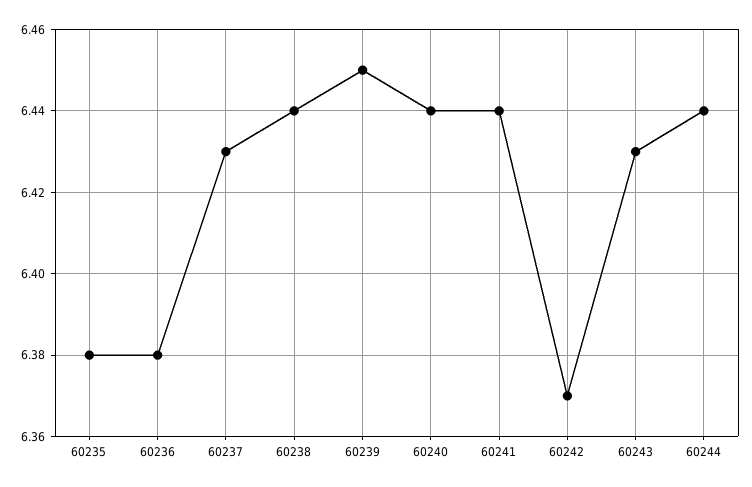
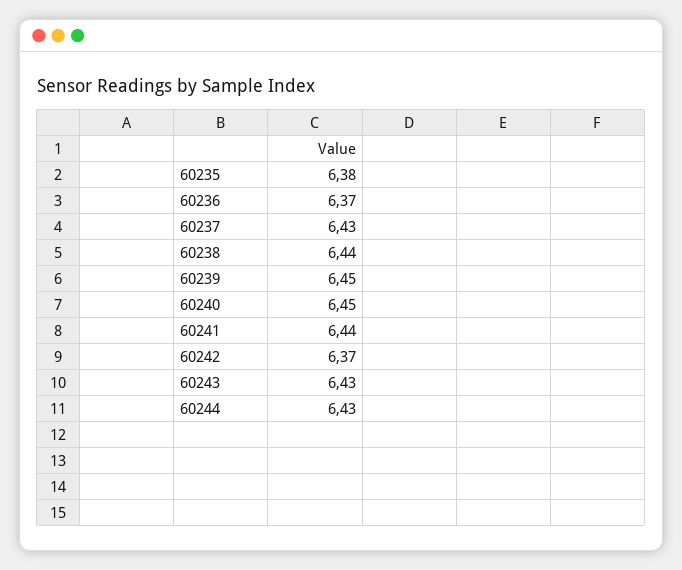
  {
    "60235": 6.38,
-   "60236": 6.38,
+   "60236": 6.37,
    "60237": 6.43,
    "60238": 6.44,
    "60239": 6.45,
-   "60240": 6.44,
+   "60240": 6.45,
    "60241": 6.44,
    "60242": 6.37,
    "60243": 6.43,
-   "60244": 6.44
+   "60244": 6.43
  }

